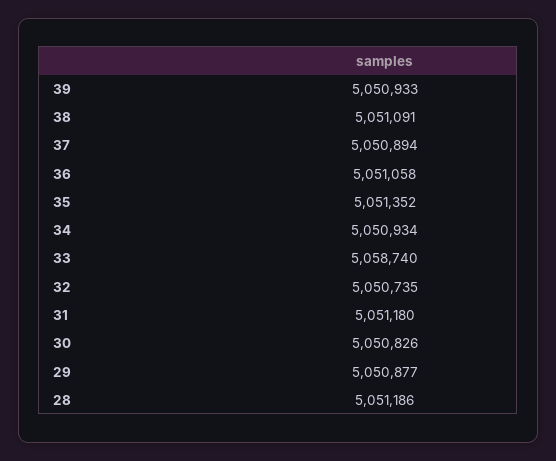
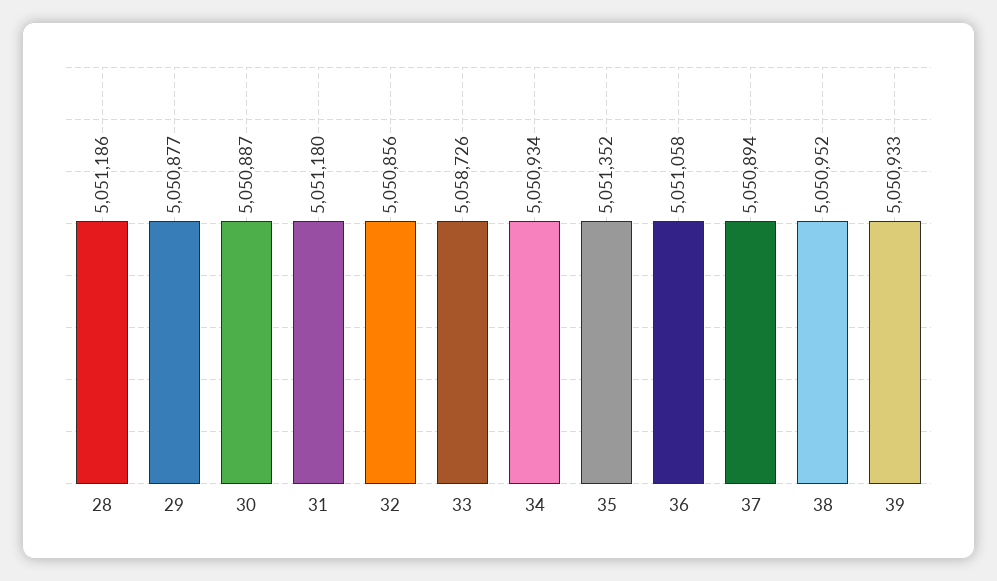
  {
    "39": 5050933,
-   "38": 5051091,
+   "38": 5050952,
    "37": 5050894,
    "36": 5051058,
    "35": 5051352,
    "34": 5050934,
-   "33": 5058740,
+   "33": 5058726,
-   "32": 5050735,
+   "32": 5050856,
    "31": 5051180,
-   "30": 5050826,
+   "30": 5050887,
    "29": 5050877,
    "28": 5051186
  }

